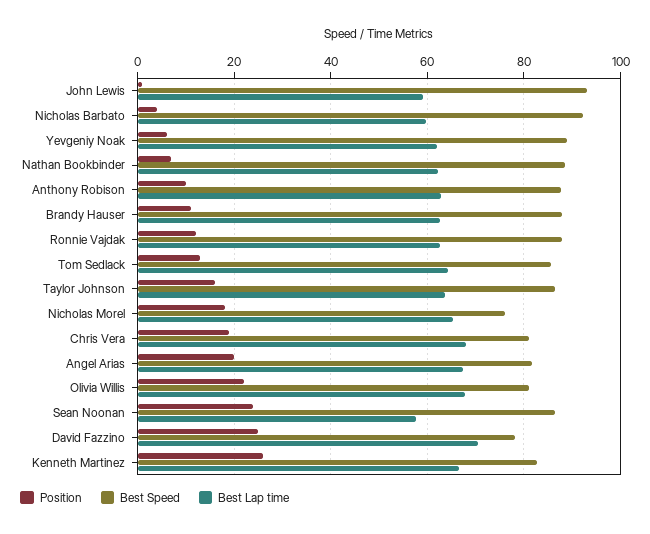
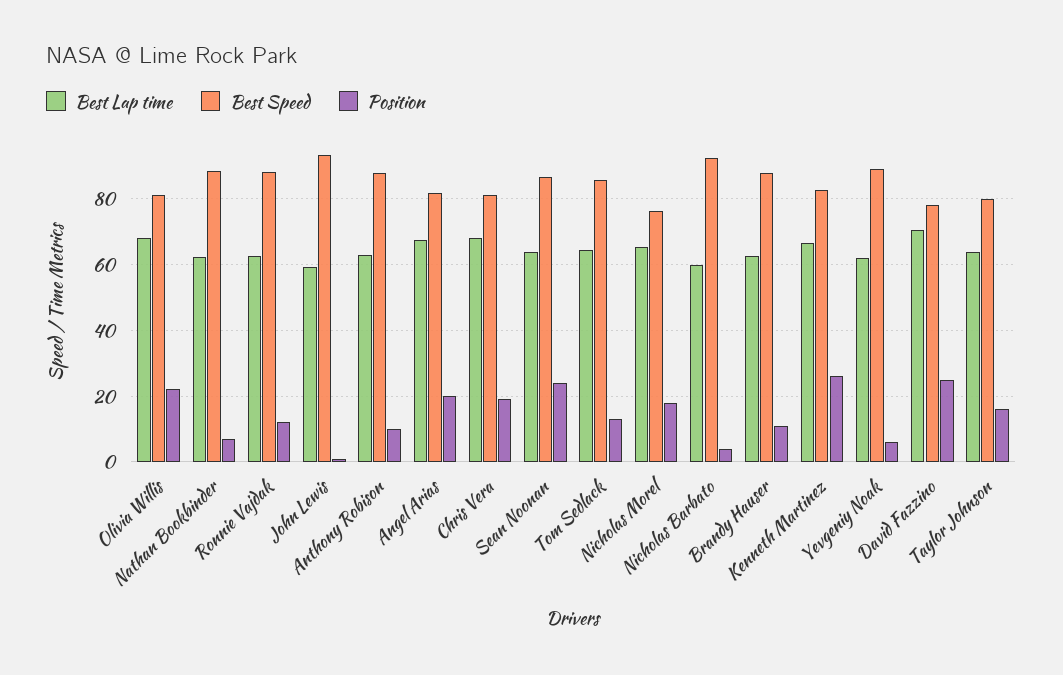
  {
    "Position": {
      "John Lewis": 2,
      "Nicholas Barbato": 4,
      "Yevgeniy Noak": 6,
      "Nathan Bookbinder": 8,
      "Anthony Robison": 10,
      "Brandy Hauser": 12,
      "Ronnie Vajdak": 12,
      "Tom Sedlack": 14,
      "Taylor Johnson": 16,
      "Nicholas Morel": 18,
      "Chris Vera": 20,
      "Angel Arias": 20,
      "Olivia Willis": 22,
      "Sean Noonan": 24,
      "David Fazzino": 26,
      "Kenneth Martinez": 26
    },
    "Best Speed": {
      "John Lewis": 94,
      "Nicholas Barbato": 92,
      "Yevgeniy Noak": 88,
      "Nathan Bookbinder": 88,
      "Anthony Robison": 88,
      "Brandy Hauser": 88,
      "Ronnie Vajdak": 88,
      "Tom Sedlack": 86,
-     "Taylor Johnson": 86,
+     "Taylor Johnson": 80,
      "Nicholas Morel": 76,
      "Chris Vera": 82,
      "Angel Arias": 82,
      "Olivia Willis": 82,
      "Sean Noonan": 86,
      "David Fazzino": 78,
      "Kenneth Martinez": 82
    },
    "Best Lap time": {
      "John Lewis": 60,
      "Nicholas Barbato": 60,
      "Yevgeniy Noak": 62,
      "Nathan Bookbinder": 62,
      "Anthony Robison": 62,
      "Brandy Hauser": 62,
      "Ronnie Vajdak": 62,
      "Tom Sedlack": 64,
      "Taylor Johnson": 64,
      "Nicholas Morel": 66,
      "Chris Vera": 68,
      "Angel Arias": 68,
      "Olivia Willis": 68,
-     "Sean Noonan": 58,
+     "Sean Noonan": 64,
      "David Fazzino": 70,
      "Kenneth Martinez": 66
    }
  }

